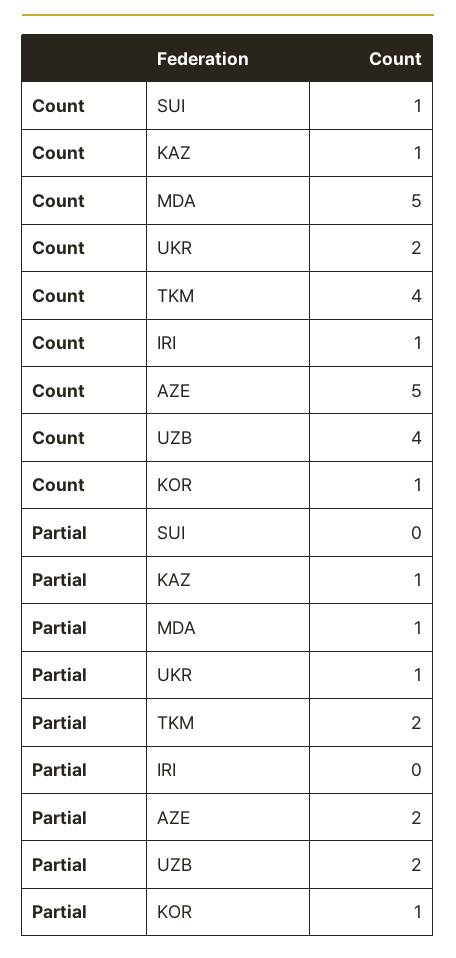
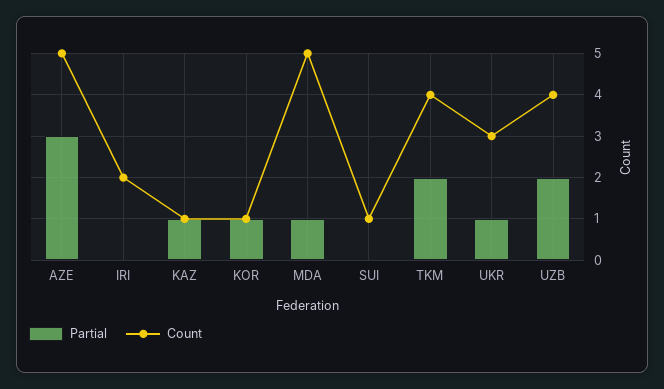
  {
    "Count": {
      "SUI": 1,
      "KAZ": 1,
      "MDA": 5,
-     "UKR": 2,
+     "UKR": 3,
      "TKM": 4,
-     "IRI": 1,
+     "IRI": 2,
      "AZE": 5,
      "UZB": 4,
      "KOR": 1
    },
    "Partial": {
      "SUI": 0,
      "KAZ": 1,
      "MDA": 1,
      "UKR": 1,
      "TKM": 2,
      "IRI": 0,
-     "AZE": 2,
+     "AZE": 3,
      "UZB": 2,
      "KOR": 1
    }
  }

